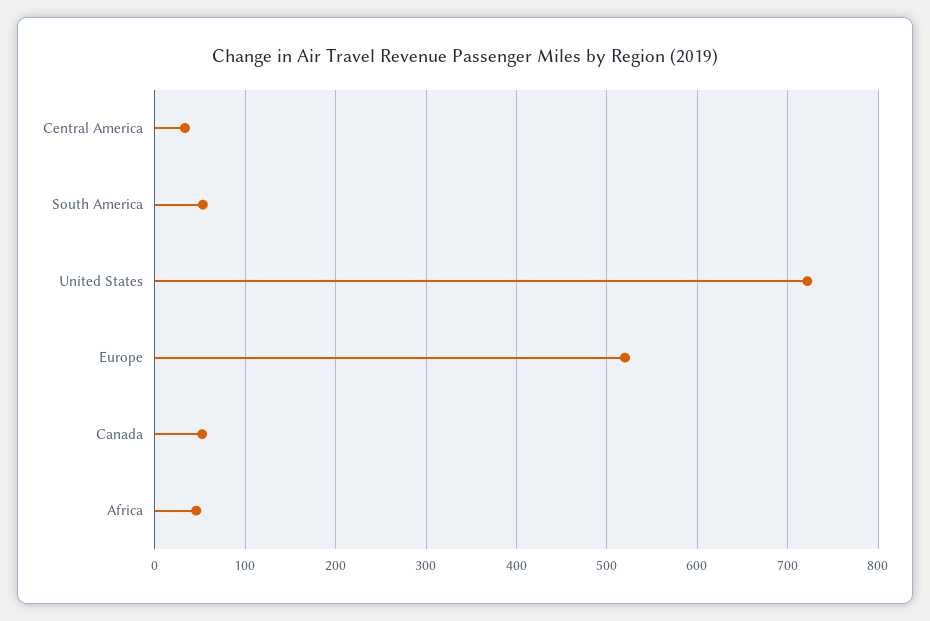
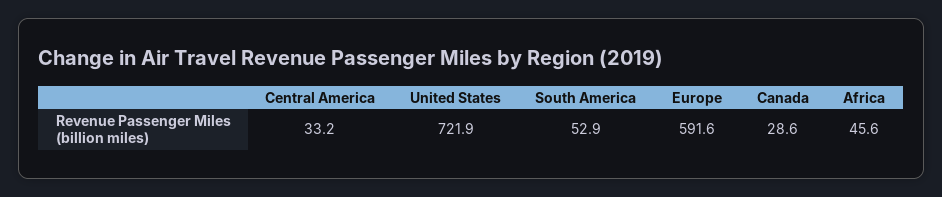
  {
    "Central America": 33.2,
    "South America": 52.9,
    "United States": 721.9,
-   "Europe": 520,
+   "Europe": 591.6,
-   "Canada": 50,
+   "Canada": 28.6,
    "Africa": 45.6
  }

